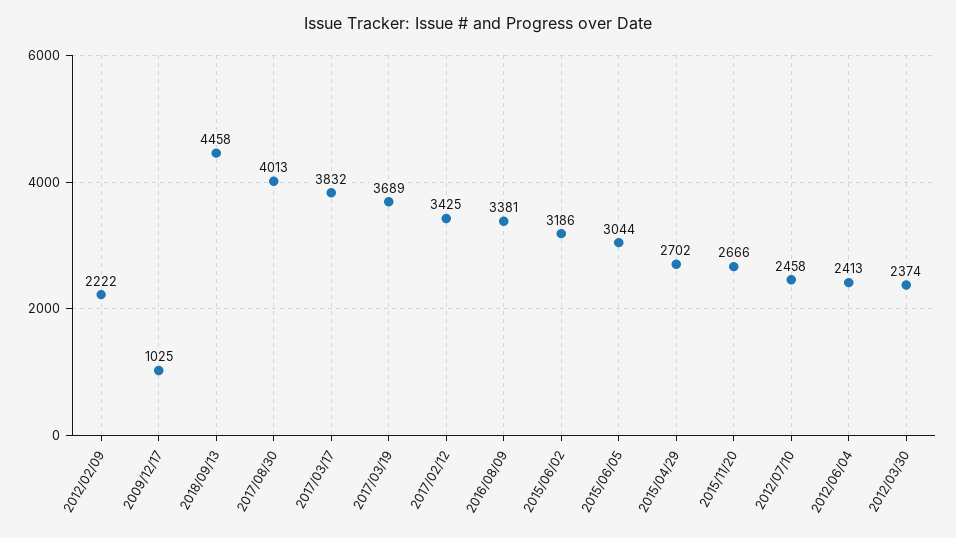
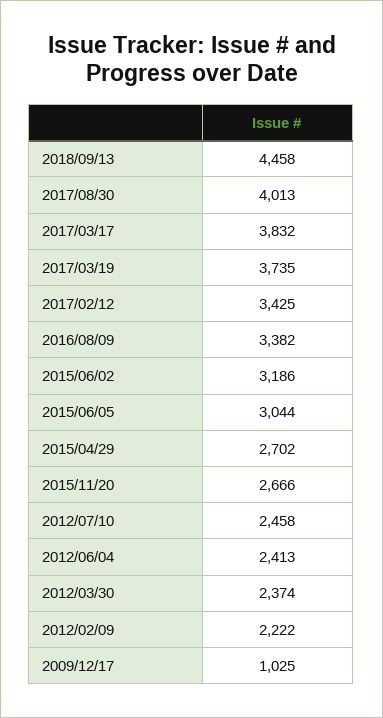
  {
    "2012/02/09": 2222,
    "2009/12/17": 1025,
    "2018/09/13": 4458,
    "2017/08/30": 4013,
    "2017/03/17": 3832,
-   "2017/03/19": 3689,
+   "2017/03/19": 3735,
    "2017/02/12": 3425,
-   "2016/08/09": 3381,
+   "2016/08/09": 3382,
    "2015/06/02": 3186,
    "2015/06/05": 3044,
    "2015/04/29": 2702,
    "2015/11/20": 2666,
    "2012/07/10": 2458,
    "2012/06/04": 2413,
    "2012/03/30": 2374
  }

